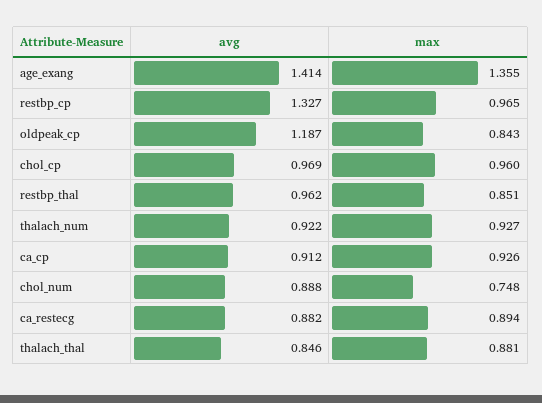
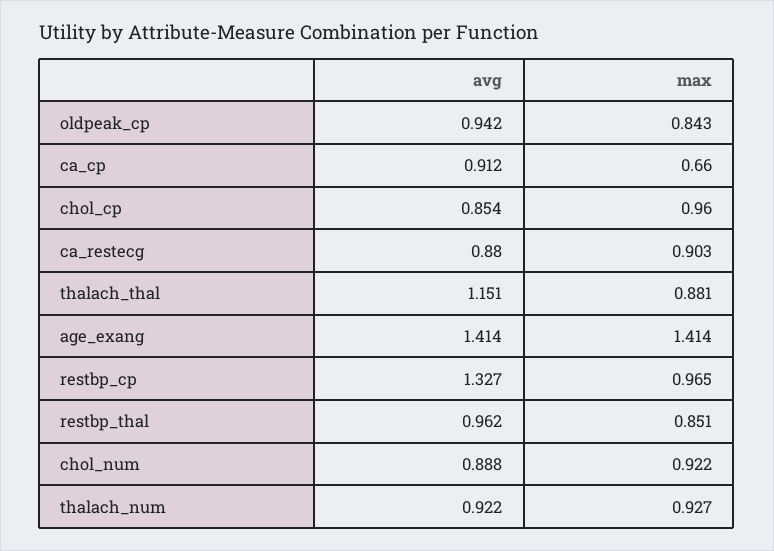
  {
    "avg": {
      "age_exang": 1.414,
      "restbp_cp": 1.327,
-     "oldpeak_cp": 1.187,
+     "oldpeak_cp": 0.942,
-     "chol_cp": 0.969,
+     "chol_cp": 0.854,
      "restbp_thal": 0.962,
      "thalach_num": 0.922,
      "ca_cp": 0.912,
      "chol_num": 0.888,
-     "ca_restecg": 0.882,
+     "ca_restecg": 0.88,
-     "thalach_thal": 0.846
+     "thalach_thal": 1.151
    },
    "max": {
-     "age_exang": 1.355,
+     "age_exang": 1.414,
      "restbp_cp": 0.965,
      "oldpeak_cp": 0.843,
      "chol_cp": 0.96,
      "restbp_thal": 0.851,
      "thalach_num": 0.927,
-     "ca_cp": 0.926,
+     "ca_cp": 0.66,
-     "chol_num": 0.748,
+     "chol_num": 0.922,
-     "ca_restecg": 0.894,
+     "ca_restecg": 0.903,
      "thalach_thal": 0.881
    }
  }

